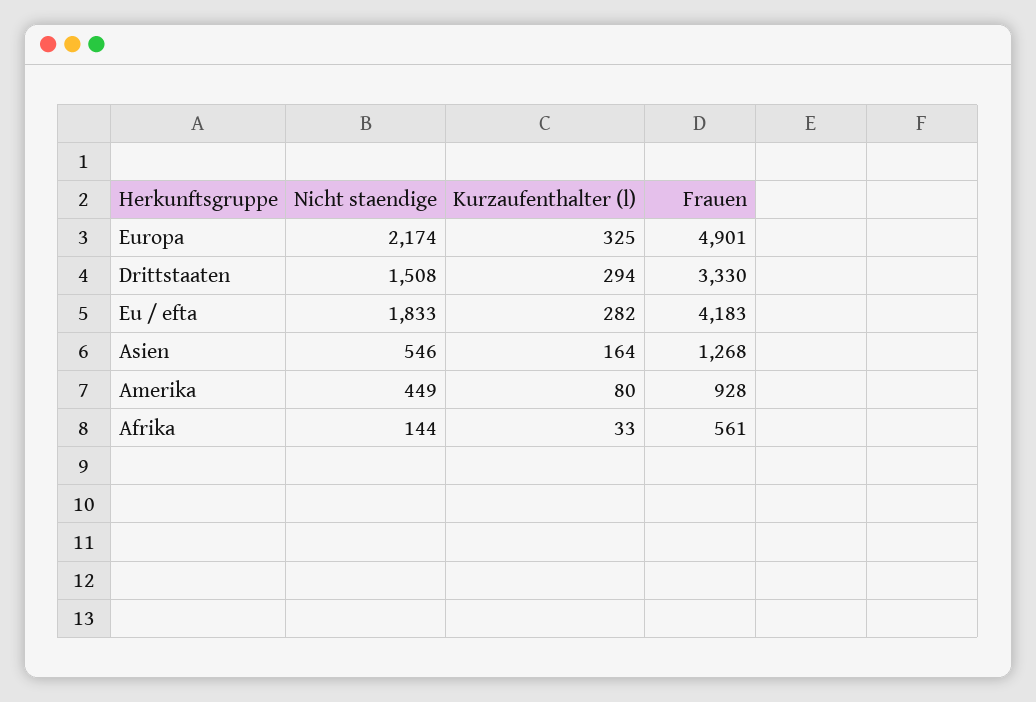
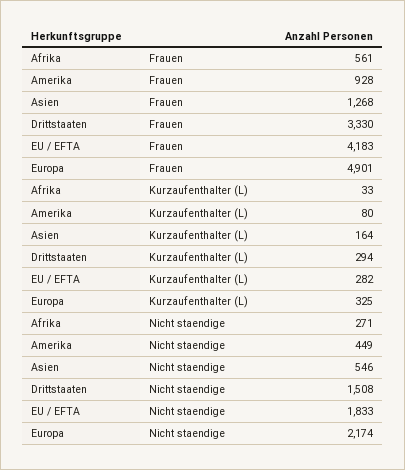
  {
    "Nicht staendige": {
      "Europa": 2174,
      "Drittstaaten": 1508,
      "Eu / efta": 1833,
      "Asien": 546,
      "Amerika": 449,
-     "Afrika": 144
+     "Afrika": 271
    },
    "Kurzaufenthalter (l)": {
      "Europa": 325,
      "Drittstaaten": 294,
      "Eu / efta": 282,
      "Asien": 164,
      "Amerika": 80,
      "Afrika": 33
    },
    "Frauen": {
      "Europa": 4901,
      "Drittstaaten": 3330,
      "Eu / efta": 4183,
      "Asien": 1268,
      "Amerika": 928,
      "Afrika": 561
    }
  }

